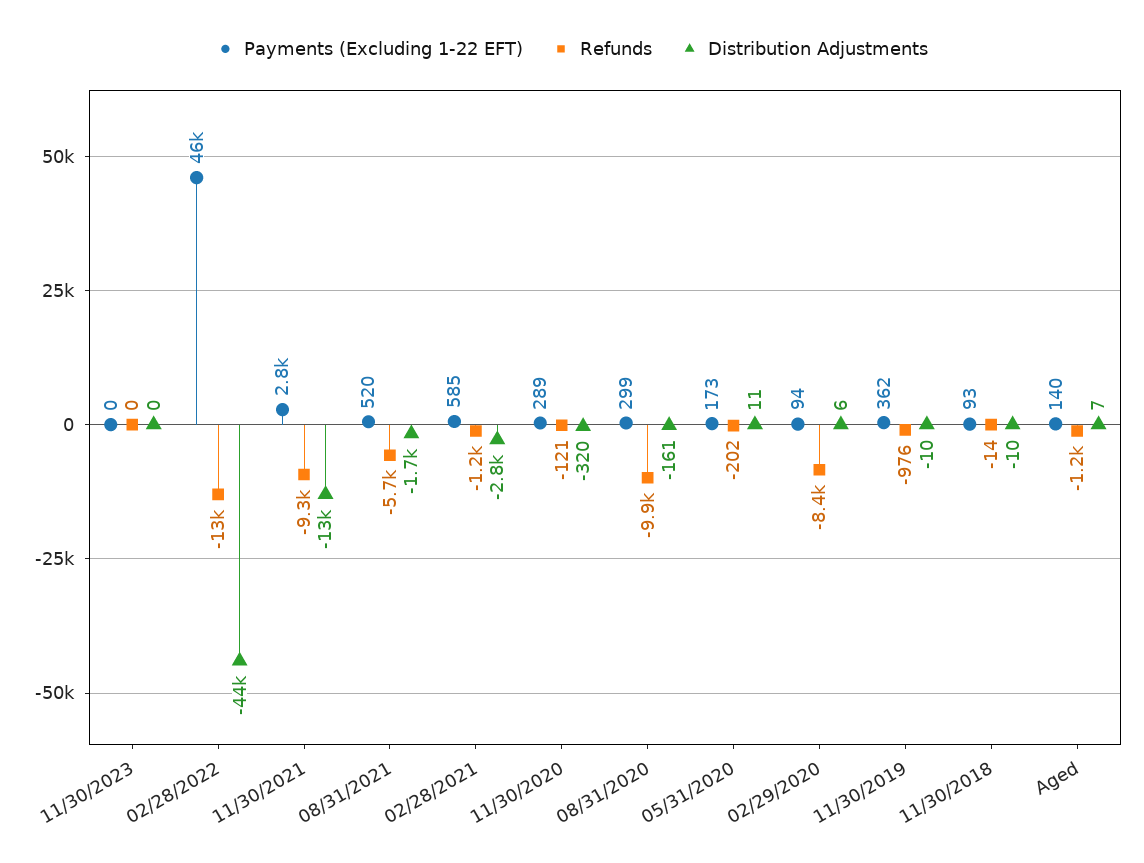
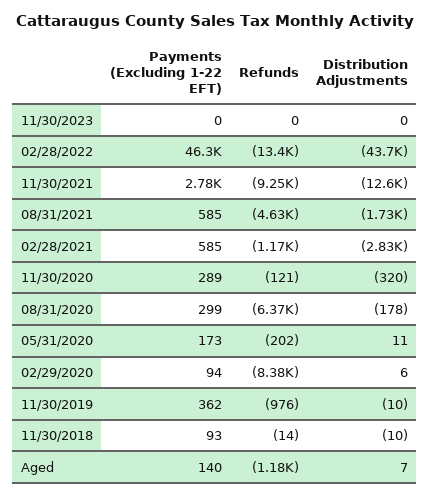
  {
    "Payments (Excluding 1-22 EFT)": {
      "11/30/2023": 0,
      "02/28/2022": 46300,
      "11/30/2021": 2780,
-     "08/31/2021": 520,
+     "08/31/2021": 585,
      "02/28/2021": 585,
      "11/30/2020": 289,
      "08/31/2020": 299,
      "05/31/2020": 173,
      "02/29/2020": 94,
      "11/30/2019": 362,
      "11/30/2018": 93,
      "Aged": 140
    },
    "Refunds": {
      "11/30/2023": 0,
      "02/28/2022": -13400,
      "11/30/2021": -9250,
-     "08/31/2021": -5700,
+     "08/31/2021": -4630,
      "02/28/2021": -1170,
      "11/30/2020": -121,
-     "08/31/2020": -9900,
+     "08/31/2020": -6370,
      "05/31/2020": -202,
      "02/29/2020": -8380,
      "11/30/2019": -976,
      "11/30/2018": -14,
      "Aged": -1180
    },
    "Distribution Adjustments": {
      "11/30/2023": 0,
      "02/28/2022": -43700,
      "11/30/2021": -12600,
      "08/31/2021": -1730,
      "02/28/2021": -2830,
      "11/30/2020": -320,
-     "08/31/2020": -161,
+     "08/31/2020": -178,
      "05/31/2020": 11,
      "02/29/2020": 6,
      "11/30/2019": -10,
      "11/30/2018": -10,
      "Aged": 7
    }
  }

